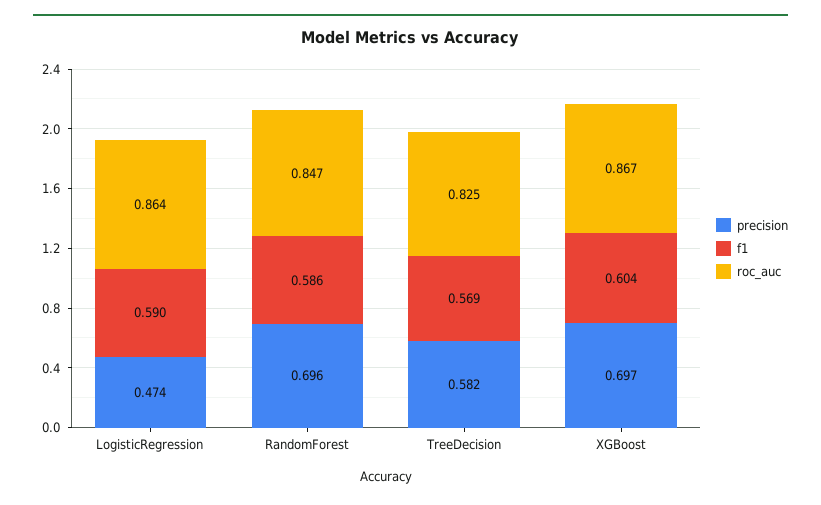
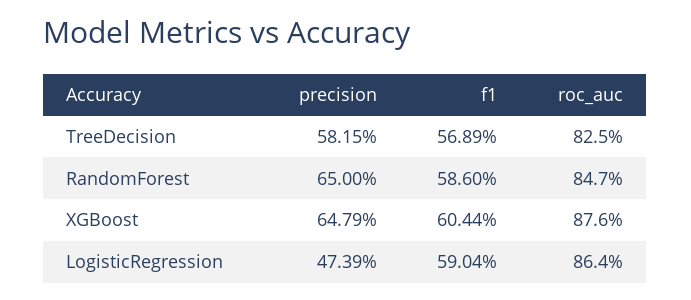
  {
    "precision": {
      "LogisticRegression": 0.4739,
-     "RandomForest": 0.696,
+     "RandomForest": 0.65,
      "TreeDecision": 0.5815,
-     "XGBoost": 0.697
+     "XGBoost": 0.6479
    },
    "f1": {
      "LogisticRegression": 0.5904,
      "RandomForest": 0.586,
      "TreeDecision": 0.5689,
      "XGBoost": 0.6044
    },
    "roc_auc": {
      "LogisticRegression": 0.864,
      "RandomForest": 0.847,
      "TreeDecision": 0.825,
-     "XGBoost": 0.867
+     "XGBoost": 0.876
    }
  }

